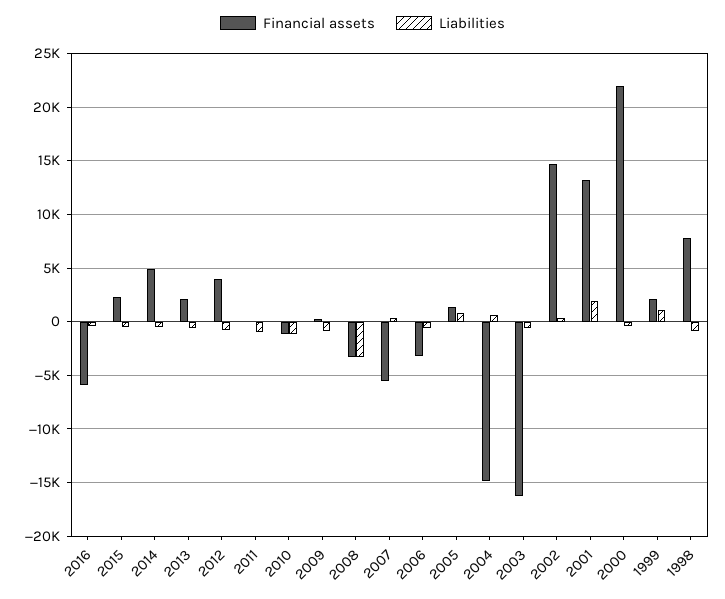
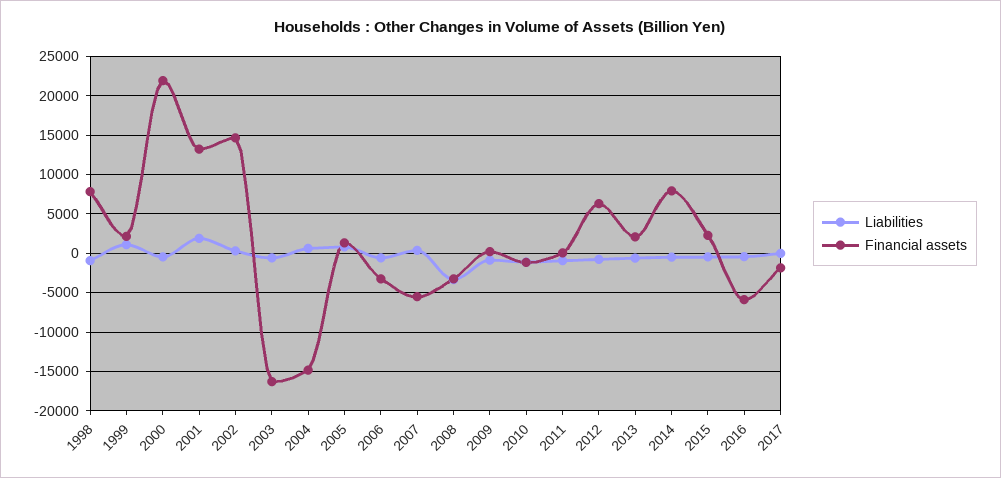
  {
    "Financial assets": {
      "2016": -6000,
      "2015": 2000,
-     "2014": 5000,
+     "2014": 8000,
      "2013": 2000,
-     "2012": 4000,
+     "2012": 6000,
      "2011": 0,
      "2010": -1000,
      "2009": 0,
      "2008": -3000,
      "2007": -6000,
      "2006": -3000,
      "2005": 1000,
      "2004": -15000,
      "2003": -16000,
      "2002": 15000,
      "2001": 13000,
      "2000": 22000,
      "1999": 2000,
-     "1998": 8000
+     "1998": 8000,
+     "2017": -2000
    },
    "Liabilities": {
      "2016": 0,
      "2015": 0,
      "2014": 0,
      "2013": -1000,
      "2012": -1000,
      "2011": -1000,
      "2010": -1000,
      "2009": -1000,
      "2008": -3000,
      "2007": 0,
      "2006": -1000,
      "2005": 1000,
      "2004": 1000,
      "2003": -1000,
      "2002": 0,
      "2001": 2000,
      "2000": 0,
      "1999": 1000,
-     "1998": -1000
+     "1998": -1000,
+     "2017": 0
    }
  }

